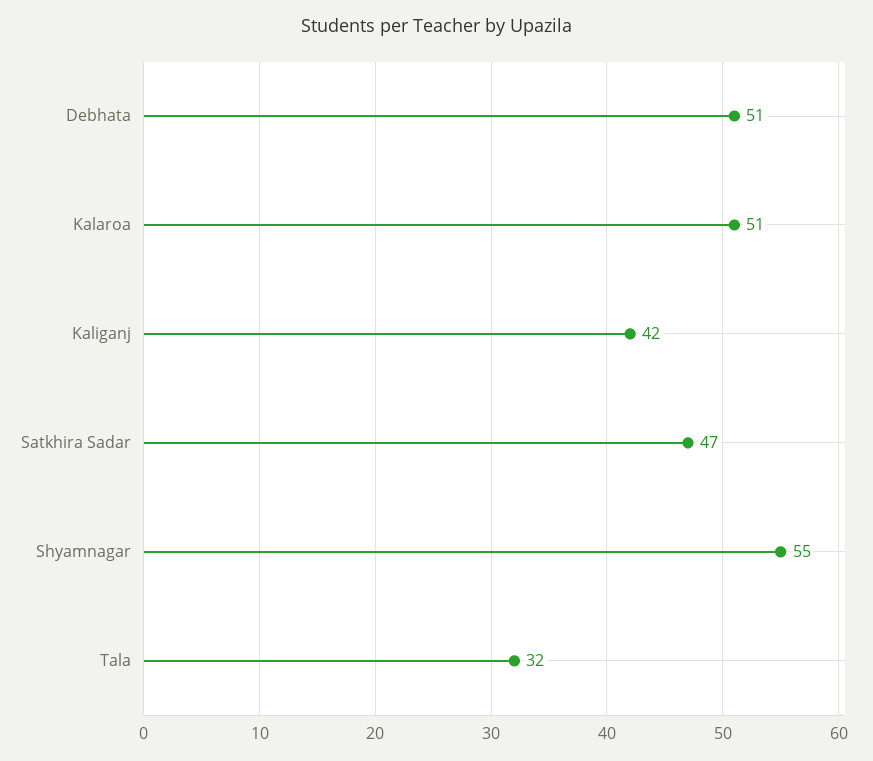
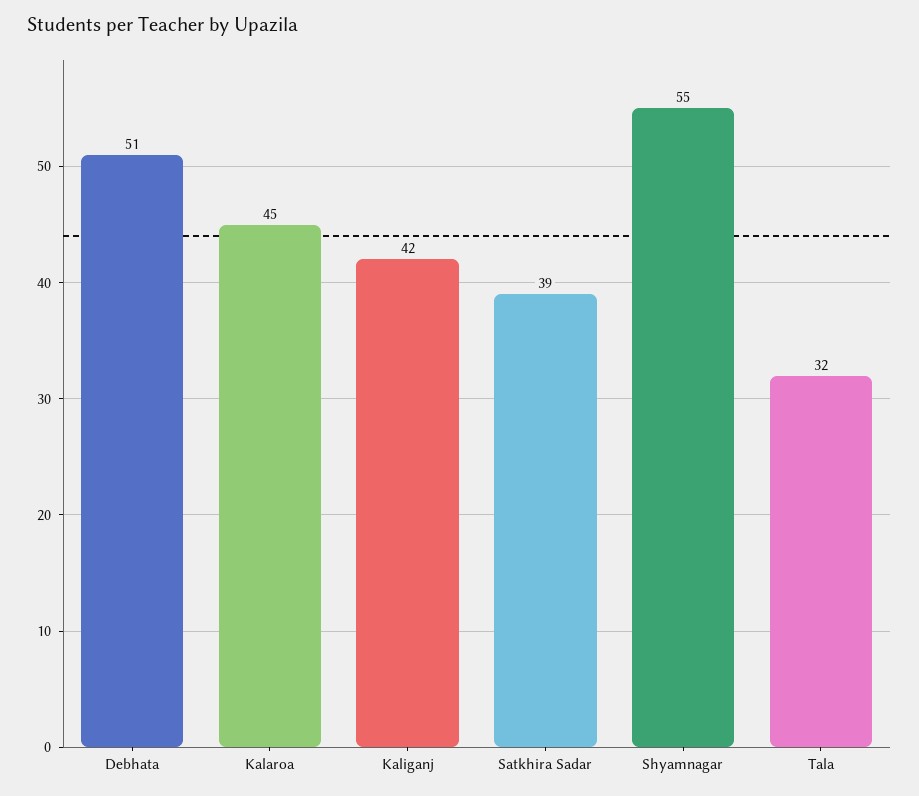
  {
    "Debhata": 51,
-   "Kalaroa": 51,
+   "Kalaroa": 45,
    "Kaliganj": 42,
-   "Satkhira Sadar": 47,
+   "Satkhira Sadar": 39,
    "Shyamnagar": 55,
    "Tala": 32
  }

